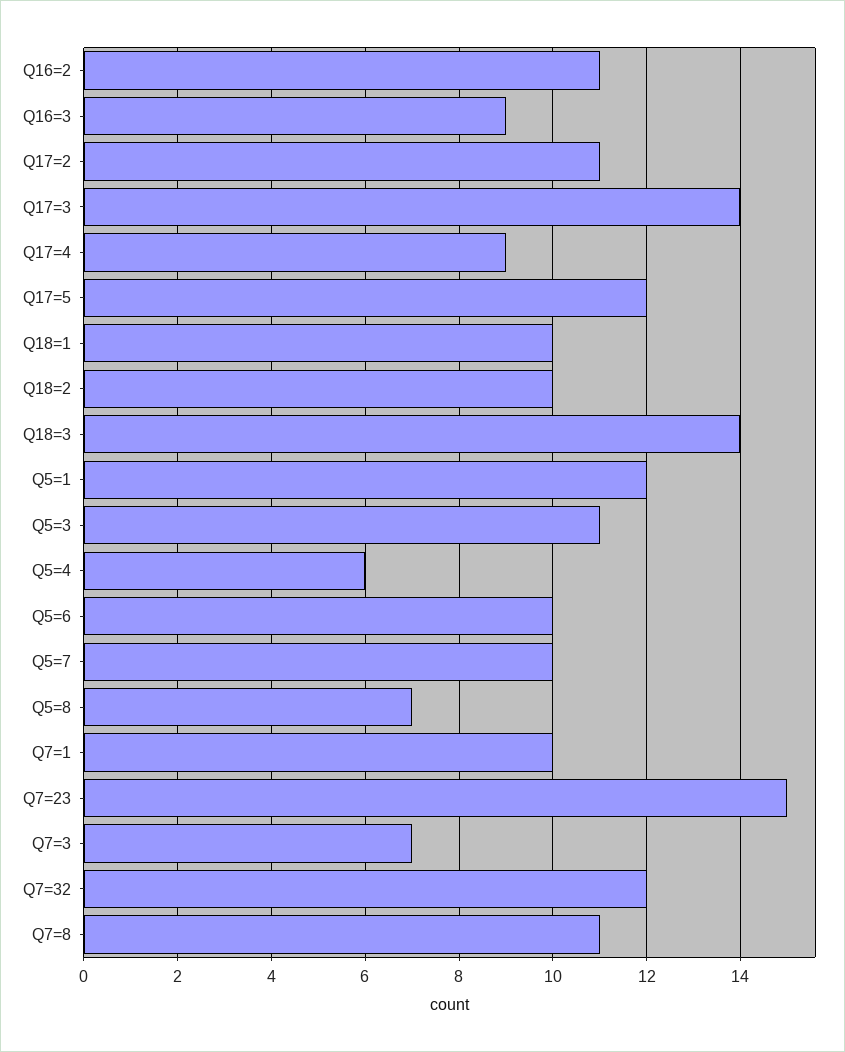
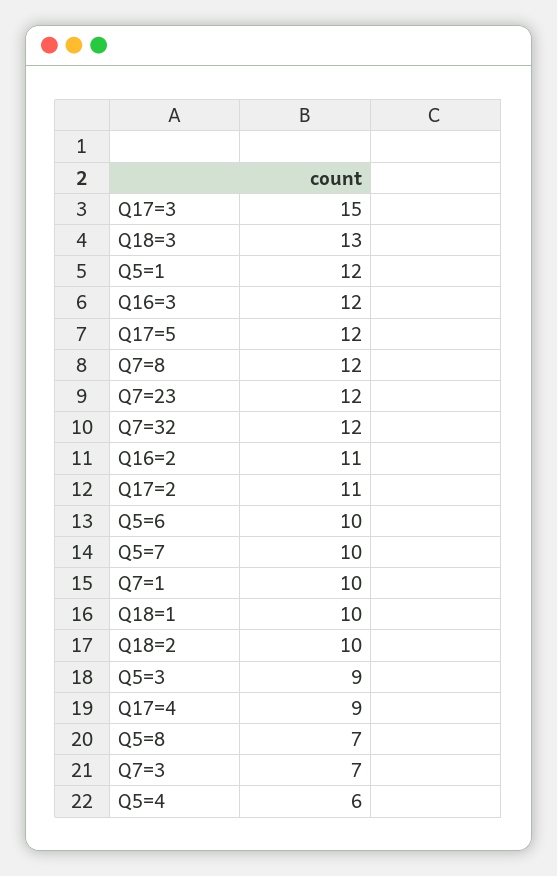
  {
    "Q16=2": 11,
-   "Q16=3": 9,
+   "Q16=3": 12,
    "Q17=2": 11,
-   "Q17=3": 14,
+   "Q17=3": 15,
    "Q17=4": 9,
    "Q17=5": 12,
    "Q18=1": 10,
    "Q18=2": 10,
-   "Q18=3": 14,
+   "Q18=3": 13,
    "Q5=1": 12,
-   "Q5=3": 11,
+   "Q5=3": 9,
    "Q5=4": 6,
    "Q5=6": 10,
    "Q5=7": 10,
    "Q5=8": 7,
    "Q7=1": 10,
-   "Q7=23": 15,
+   "Q7=23": 12,
    "Q7=3": 7,
    "Q7=32": 12,
-   "Q7=8": 11
+   "Q7=8": 12
  }

